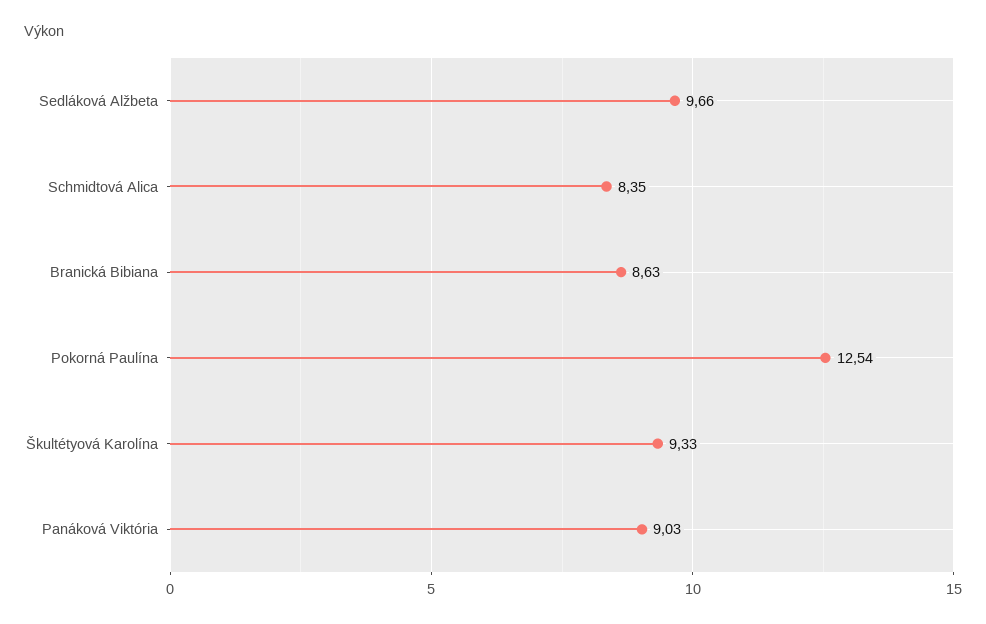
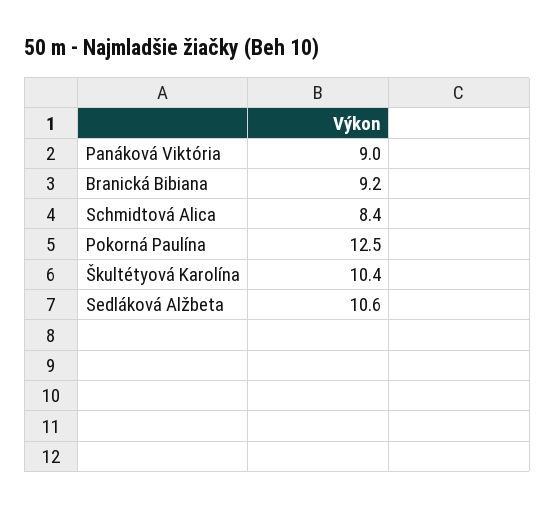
  {
-   "Sedláková Alžbeta": 9.66,
+   "Sedláková Alžbeta": 10.6,
    "Schmidtová Alica": 8.35,
-   "Branická Bibiana": 8.63,
+   "Branická Bibiana": 9.2,
    "Pokorná Paulína": 12.54,
-   "Škultétyová Karolína": 9.33,
+   "Škultétyová Karolína": 10.4,
    "Panáková Viktória": 9.03
  }

